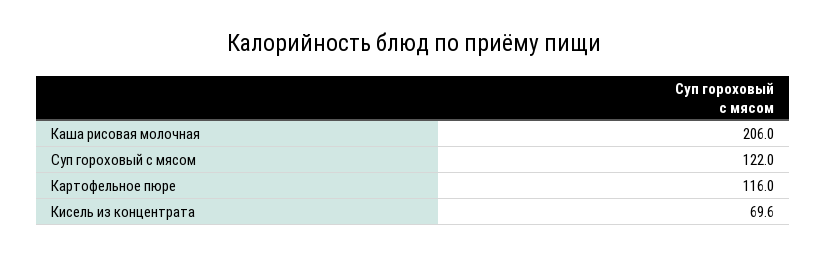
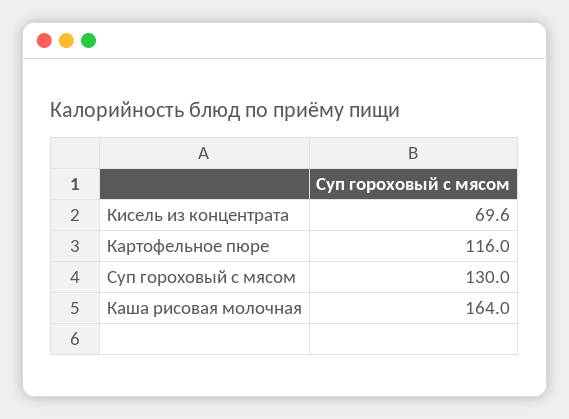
  {
-   "Каша рисовая молочная": 206,
+   "Каша рисовая молочная": 164,
-   "Суп гороховый с мясом": 122,
+   "Суп гороховый с мясом": 130,
    "Картофельное пюре": 116,
    "Кисель из концентрата": 69.6
  }

